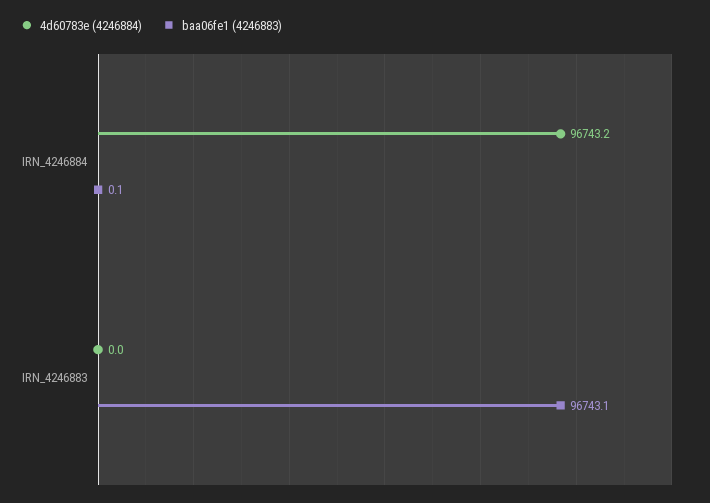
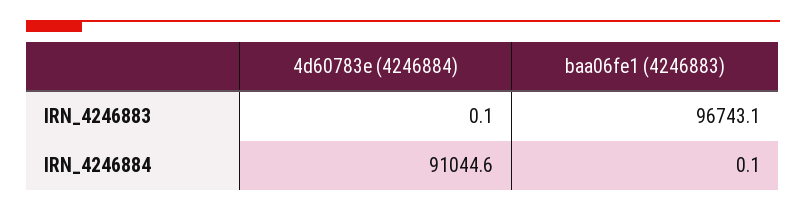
  {
    "4d60783e (4246884)": {
-     "IRN_4246884": 96743.2,
+     "IRN_4246884": 91044.6,
-     "IRN_4246883": 0
+     "IRN_4246883": 0.1
    },
    "baa06fe1 (4246883)": {
      "IRN_4246884": 0.1,
      "IRN_4246883": 96743.1
    }
  }

